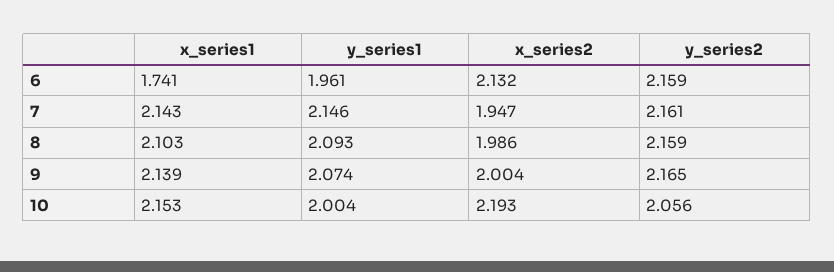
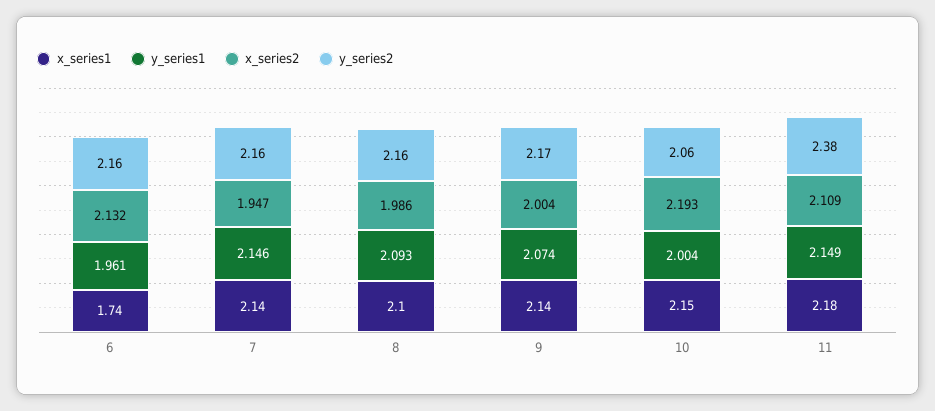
  {
    "x_series1": {
      "6": 1.741,
      "7": 2.143,
      "8": 2.103,
      "9": 2.139,
-     "10": 2.153
+     "10": 2.153,
+     "11": 2.18
    },
    "y_series1": {
      "6": 1.961,
      "7": 2.146,
      "8": 2.093,
      "9": 2.074,
-     "10": 2.004
+     "10": 2.004,
+     "11": 2.149
    },
    "x_series2": {
      "6": 2.132,
      "7": 1.947,
      "8": 1.986,
      "9": 2.004,
-     "10": 2.193
+     "10": 2.193,
+     "11": 2.109
    },
    "y_series2": {
      "6": 2.159,
      "7": 2.161,
      "8": 2.159,
      "9": 2.165,
-     "10": 2.056
+     "10": 2.056,
+     "11": 2.38
    }
  }

